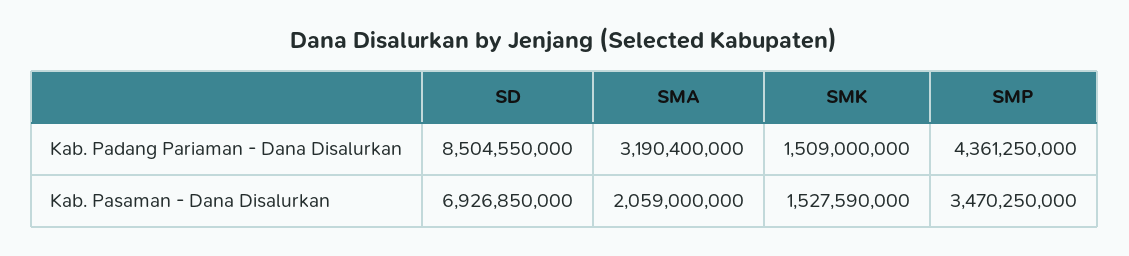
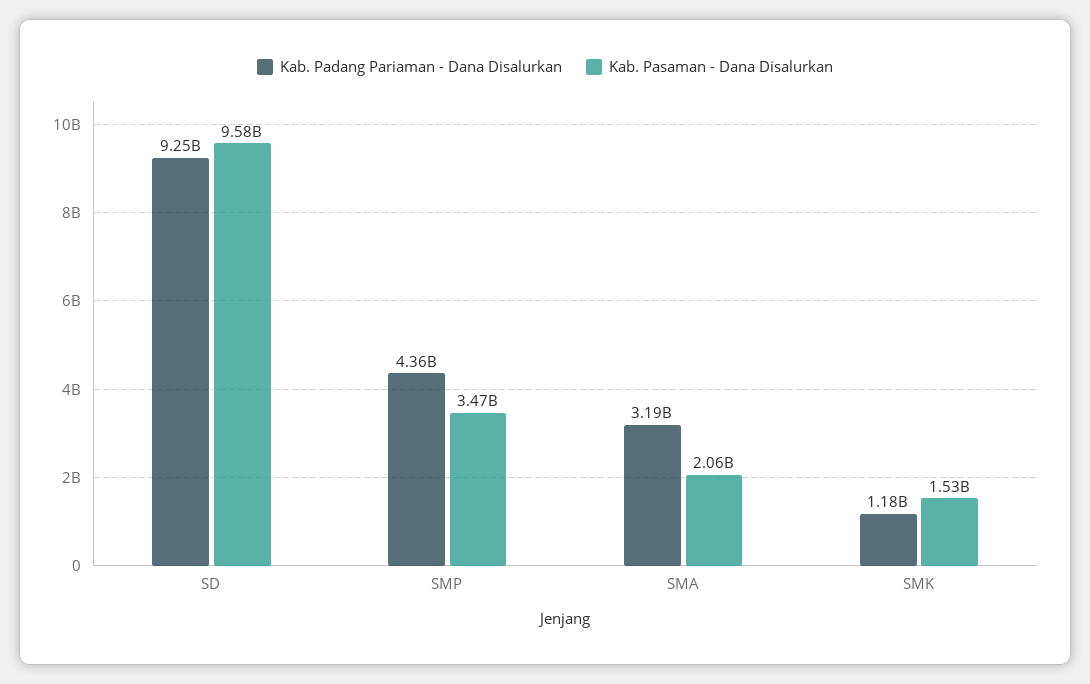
  {
    "Kab. Padang Pariaman - Dana Disalurkan": {
-     "SD": 8504550000,
+     "SD": 9250000000,
      "SMA": 3190400000,
-     "SMK": 1509000000,
+     "SMK": 1180000000,
      "SMP": 4361250000
    },
    "Kab. Pasaman - Dana Disalurkan": {
-     "SD": 6926850000,
+     "SD": 9580000000,
      "SMA": 2059000000,
      "SMK": 1527590000,
      "SMP": 3470250000
    }
  }

